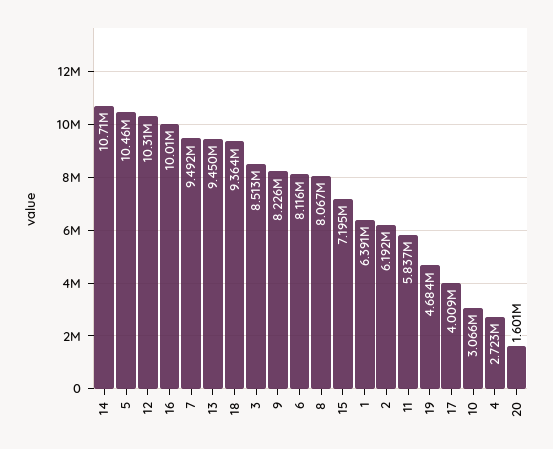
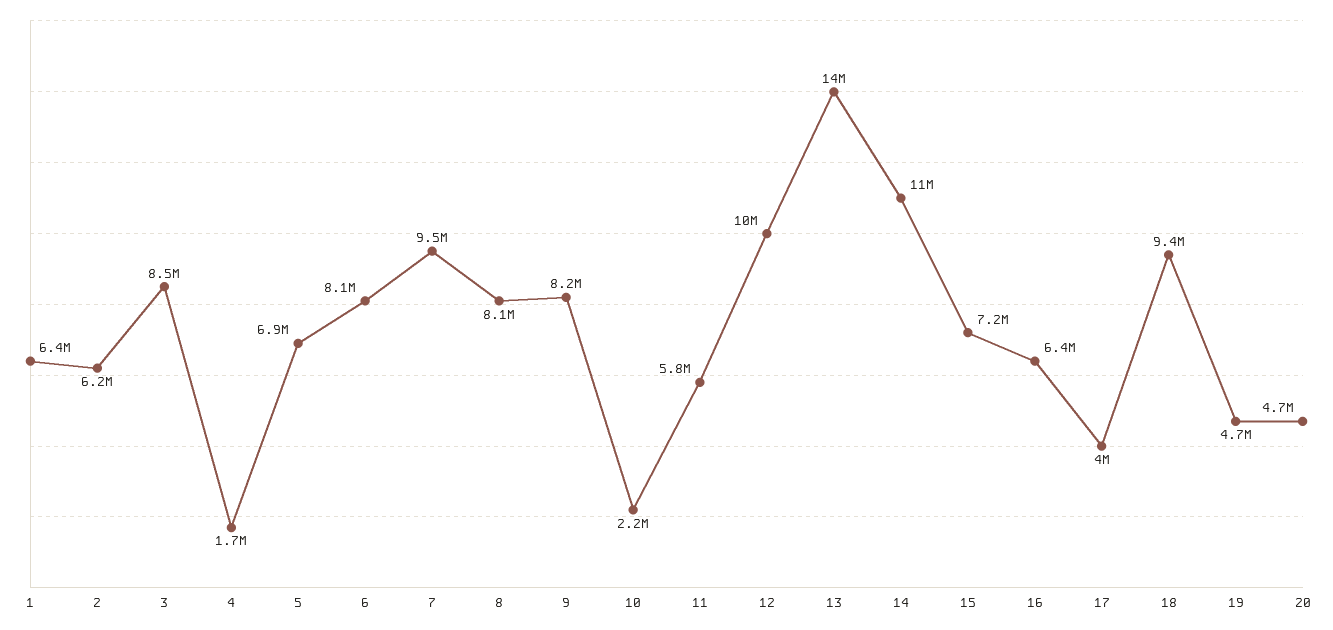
  {
    "14": 10710000,
-   "5": 10460000,
+   "5": 6900000,
    "12": 10310000,
-   "16": 10010000,
+   "16": 6400000,
    "7": 9492000,
-   "13": 9450000,
+   "13": 14000000,
    "18": 9364000,
    "3": 8513000,
    "9": 8226000,
    "6": 8116000,
    "8": 8067000,
    "15": 7195000,
    "1": 6391000,
    "2": 6192000,
    "11": 5837000,
    "19": 4684000,
    "17": 4009000,
-   "10": 3066000,
+   "10": 2200000,
-   "4": 2723000,
+   "4": 1700000,
-   "20": 1601000
+   "20": 4700000
  }

